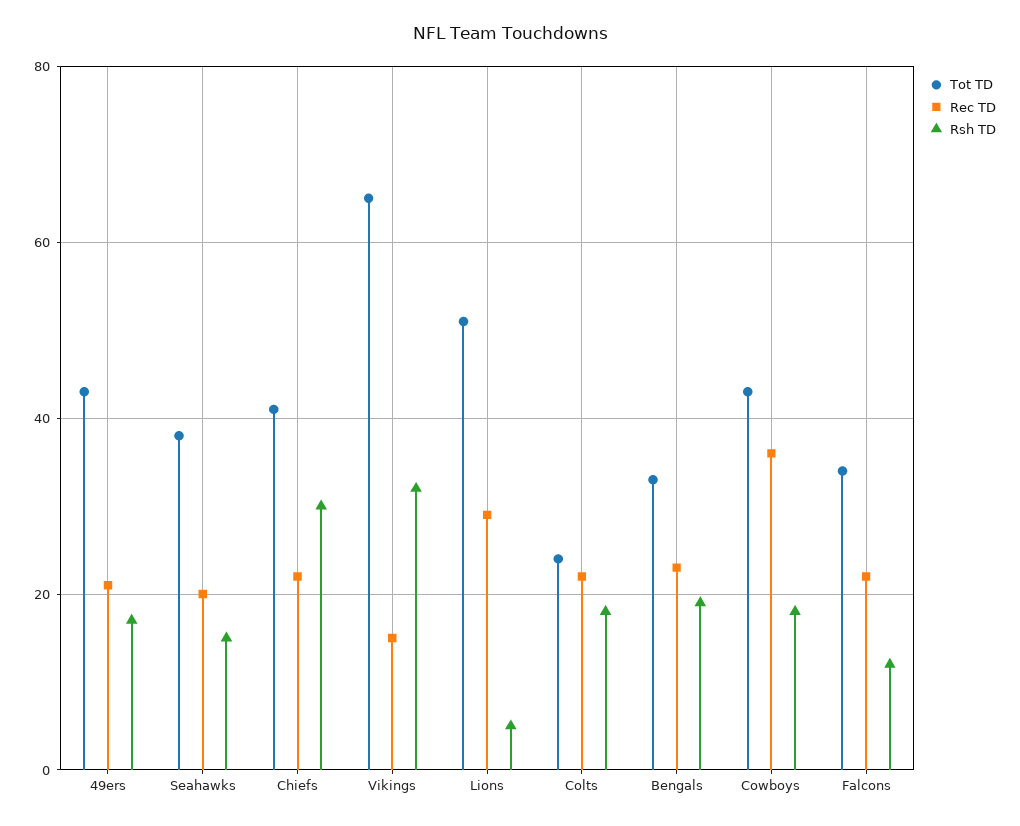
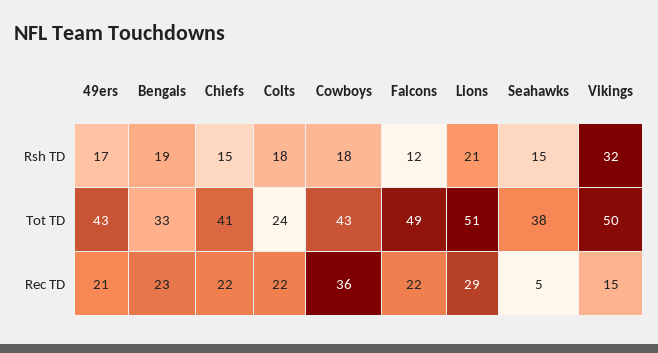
  {
    "Tot TD": {
      "49ers": 43,
      "Seahawks": 38,
      "Chiefs": 41,
-     "Vikings": 65,
+     "Vikings": 50,
      "Lions": 51,
      "Colts": 24,
      "Bengals": 33,
      "Cowboys": 43,
-     "Falcons": 35
+     "Falcons": 49
    },
    "Rec TD": {
      "49ers": 21,
-     "Seahawks": 20,
+     "Seahawks": 5,
      "Chiefs": 22,
      "Vikings": 15,
      "Lions": 29,
      "Colts": 22,
      "Bengals": 23,
      "Cowboys": 36,
      "Falcons": 22
    },
    "Rsh TD": {
      "49ers": 17,
      "Seahawks": 15,
-     "Chiefs": 30,
+     "Chiefs": 15,
      "Vikings": 32,
-     "Lions": 5,
+     "Lions": 21,
      "Colts": 18,
      "Bengals": 19,
      "Cowboys": 18,
      "Falcons": 12
    }
  }

